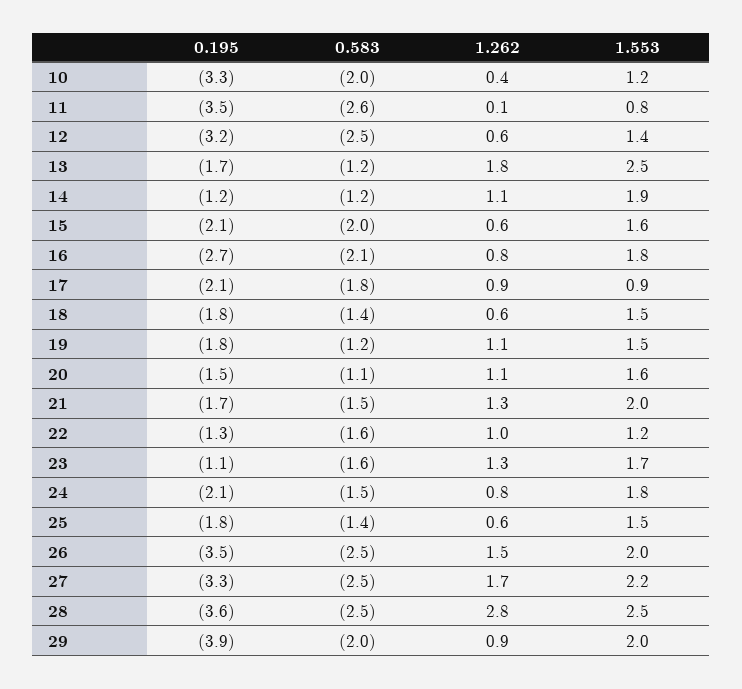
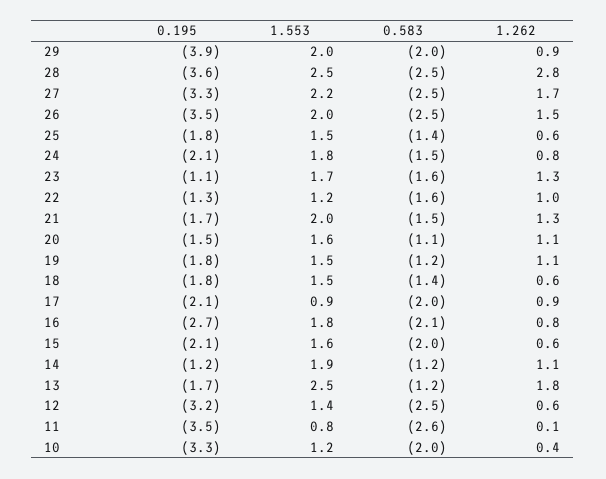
  {
    "0.195": {
      "10": -3.3,
      "11": -3.5,
      "12": -3.2,
      "13": -1.7,
      "14": -1.2,
      "15": -2.1,
      "16": -2.7,
      "17": -2.1,
      "18": -1.8,
      "19": -1.8,
      "20": -1.5,
      "21": -1.7,
      "22": -1.3,
      "23": -1.1,
      "24": -2.1,
      "25": -1.8,
      "26": -3.5,
      "27": -3.3,
      "28": -3.6,
      "29": -3.9
    },
    "0.583": {
      "10": -2,
      "11": -2.6,
      "12": -2.5,
      "13": -1.2,
      "14": -1.2,
      "15": -2,
      "16": -2.1,
-     "17": -1.8,
+     "17": -2,
      "18": -1.4,
      "19": -1.2,
      "20": -1.1,
      "21": -1.5,
      "22": -1.6,
      "23": -1.6,
      "24": -1.5,
      "25": -1.4,
      "26": -2.5,
      "27": -2.5,
      "28": -2.5,
      "29": -2
    },
    "1.262": {
      "10": 0.4,
      "11": 0.1,
      "12": 0.6,
      "13": 1.8,
      "14": 1.1,
      "15": 0.6,
      "16": 0.8,
      "17": 0.9,
      "18": 0.6,
      "19": 1.1,
      "20": 1.1,
      "21": 1.3,
      "22": 1,
      "23": 1.3,
      "24": 0.8,
      "25": 0.6,
      "26": 1.5,
      "27": 1.7,
      "28": 2.8,
      "29": 0.9
    },
    "1.553": {
      "10": 1.2,
      "11": 0.8,
      "12": 1.4,
      "13": 2.5,
      "14": 1.9,
      "15": 1.6,
      "16": 1.8,
      "17": 0.9,
      "18": 1.5,
      "19": 1.5,
      "20": 1.6,
      "21": 2,
      "22": 1.2,
      "23": 1.7,
      "24": 1.8,
      "25": 1.5,
      "26": 2,
      "27": 2.2,
      "28": 2.5,
      "29": 2
    }
  }

